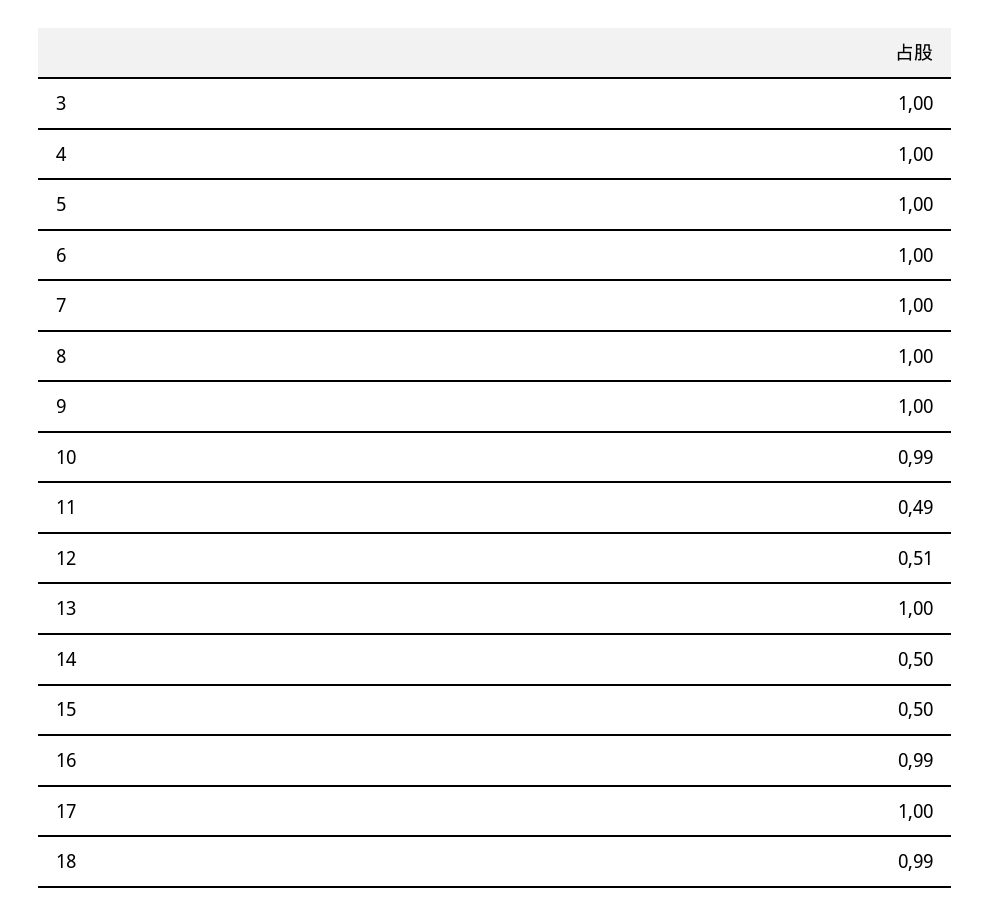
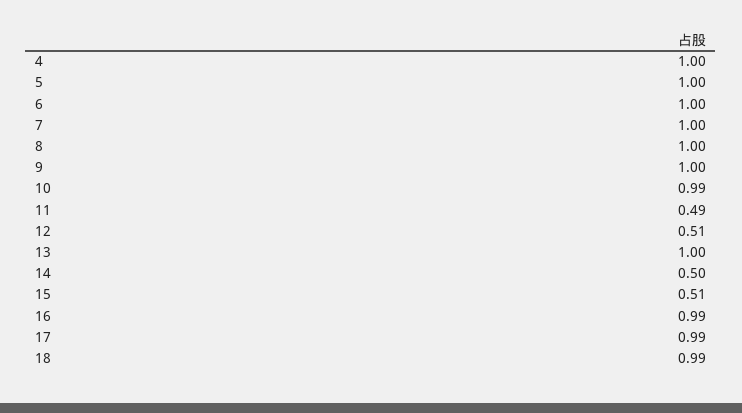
  {
-   "3": 1,
    "4": 1,
    "5": 1,
    "6": 1,
    "7": 1,
    "8": 1,
    "9": 1,
    "10": 0.99,
    "11": 0.49,
    "12": 0.51,
    "13": 1,
    "14": 0.5,
-   "15": 0.5,
+   "15": 0.51,
    "16": 0.99,
-   "17": 1,
+   "17": 0.99,
    "18": 0.99
  }

